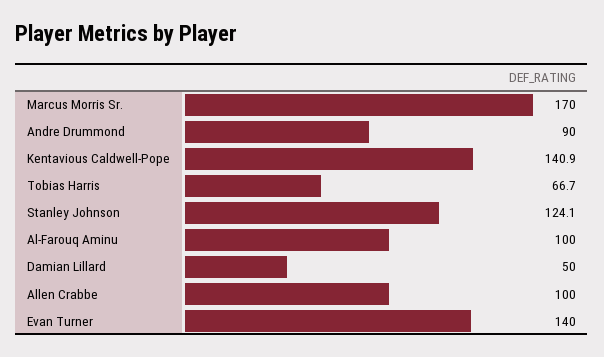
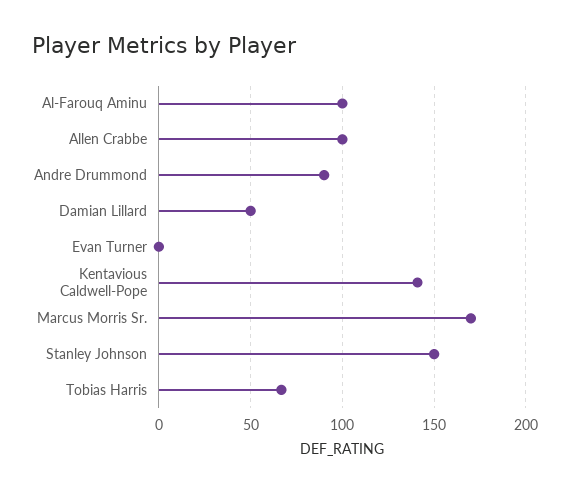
  {
    "Marcus Morris Sr.": 170,
    "Andre Drummond": 90,
    "Kentavious Caldwell-Pope": 140.9,
    "Tobias Harris": 66.7,
-   "Stanley Johnson": 124.1,
+   "Stanley Johnson": 150,
    "Al-Farouq Aminu": 100,
    "Damian Lillard": 50,
    "Allen Crabbe": 100,
-   "Evan Turner": 140
+   "Evan Turner": 0
  }

